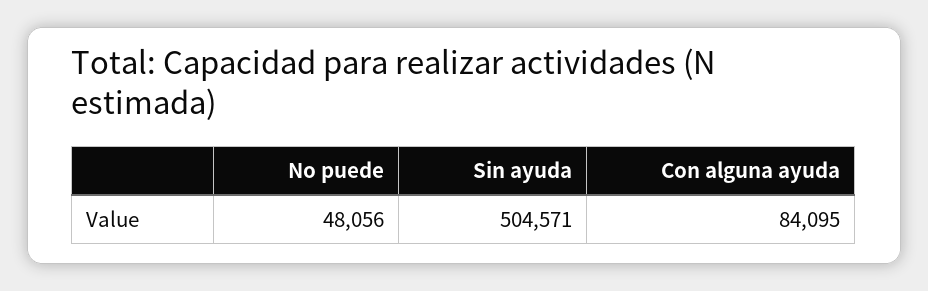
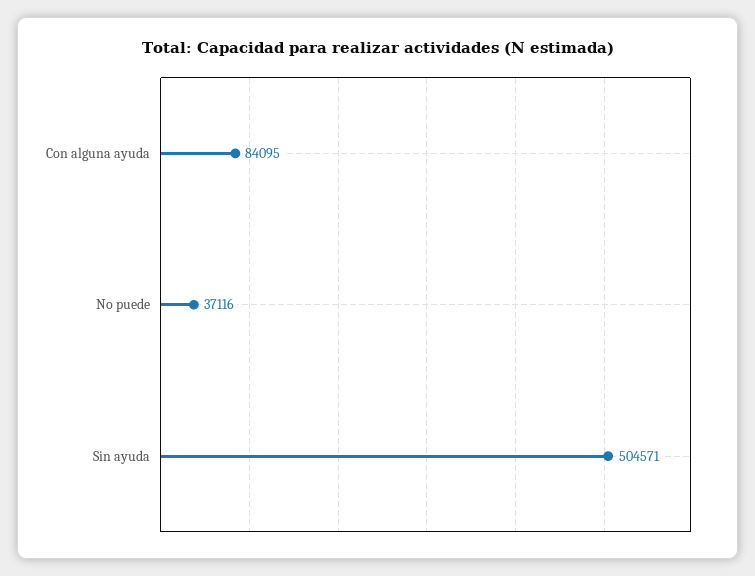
  {
-   "No puede": 48056,
+   "No puede": 37116,
    "Sin ayuda": 504571,
    "Con alguna ayuda": 84095
  }

